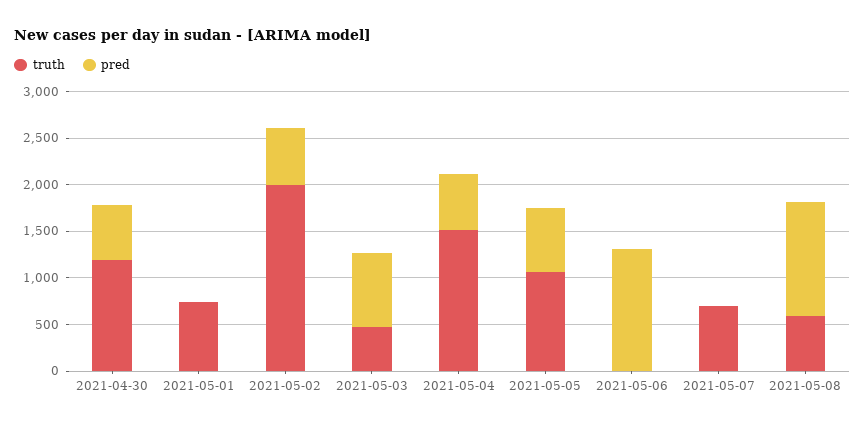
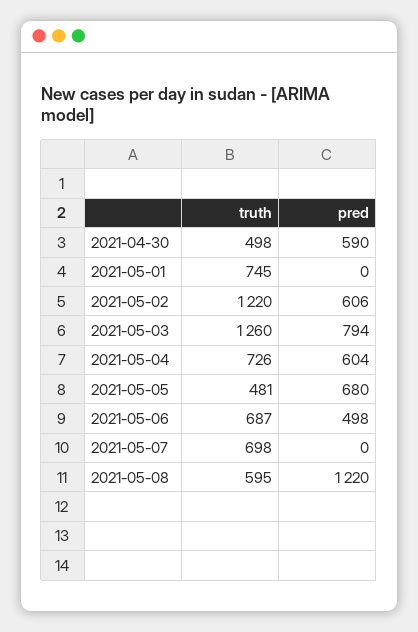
  {
    "truth": {
-     "2021-04-30": 1200,
+     "2021-04-30": 498,
      "2021-05-01": 745,
-     "2021-05-02": 2000,
+     "2021-05-02": 1220,
-     "2021-05-03": 500,
+     "2021-05-03": 1260,
-     "2021-05-04": 1500,
+     "2021-05-04": 726,
-     "2021-05-05": 1100,
+     "2021-05-05": 481,
-     "2021-05-06": 0,
+     "2021-05-06": 687,
      "2021-05-07": 698,
      "2021-05-08": 595
    },
    "pred": {
      "2021-04-30": 590,
      "2021-05-01": 0,
      "2021-05-02": 606,
      "2021-05-03": 794,
      "2021-05-04": 604,
      "2021-05-05": 680,
-     "2021-05-06": 1300,
+     "2021-05-06": 498,
      "2021-05-07": 0,
      "2021-05-08": 1220
    }
  }

